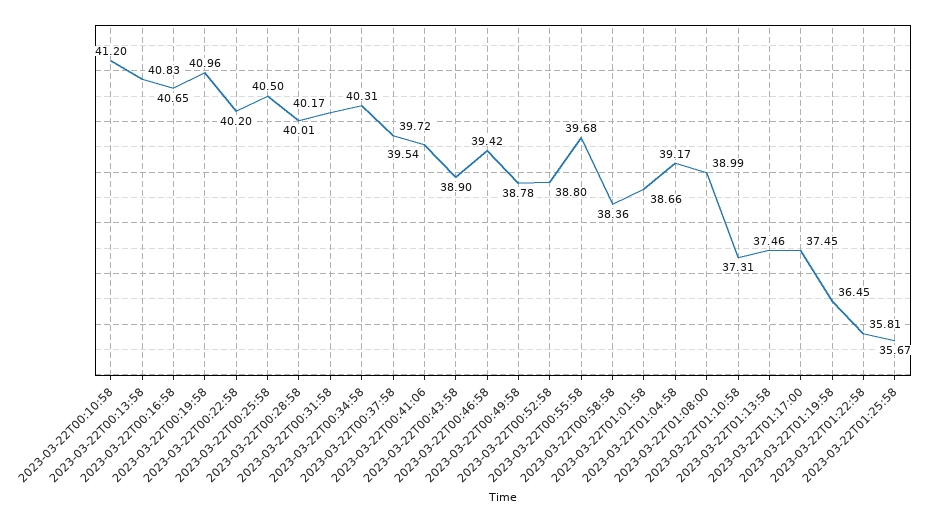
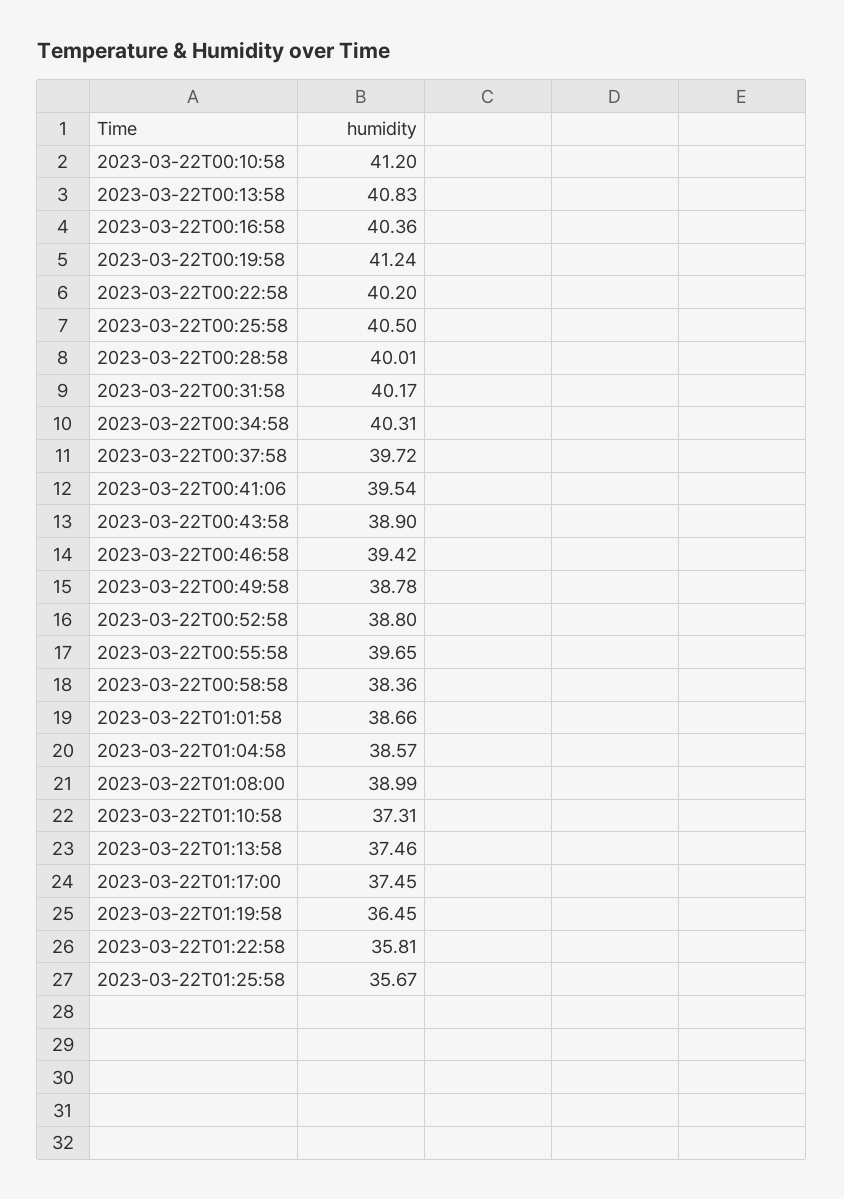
  {
    "2023-03-22T00:10:58": 41.2,
    "2023-03-22T00:13:58": 40.83,
-   "2023-03-22T00:16:58": 40.65,
+   "2023-03-22T00:16:58": 40.36,
-   "2023-03-22T00:19:58": 40.96,
+   "2023-03-22T00:19:58": 41.24,
    "2023-03-22T00:22:58": 40.2,
    "2023-03-22T00:25:58": 40.5,
    "2023-03-22T00:28:58": 40.01,
    "2023-03-22T00:31:58": 40.17,
    "2023-03-22T00:34:58": 40.31,
    "2023-03-22T00:37:58": 39.72,
    "2023-03-22T00:41:06": 39.54,
    "2023-03-22T00:43:58": 38.9,
    "2023-03-22T00:46:58": 39.42,
    "2023-03-22T00:49:58": 38.78,
    "2023-03-22T00:52:58": 38.8,
-   "2023-03-22T00:55:58": 39.68,
+   "2023-03-22T00:55:58": 39.65,
    "2023-03-22T00:58:58": 38.36,
    "2023-03-22T01:01:58": 38.66,
-   "2023-03-22T01:04:58": 39.17,
+   "2023-03-22T01:04:58": 38.57,
    "2023-03-22T01:08:00": 38.99,
    "2023-03-22T01:10:58": 37.31,
    "2023-03-22T01:13:58": 37.46,
    "2023-03-22T01:17:00": 37.45,
    "2023-03-22T01:19:58": 36.45,
    "2023-03-22T01:22:58": 35.81,
    "2023-03-22T01:25:58": 35.67
  }

